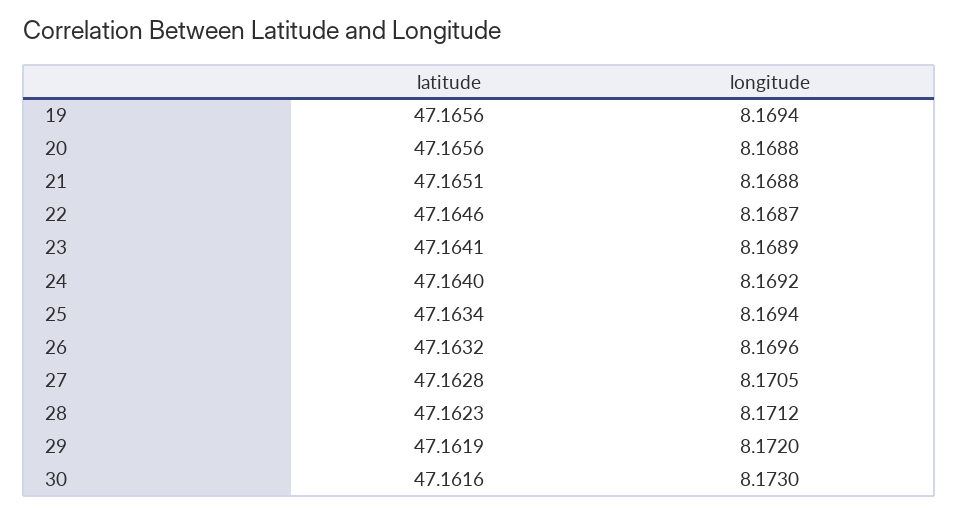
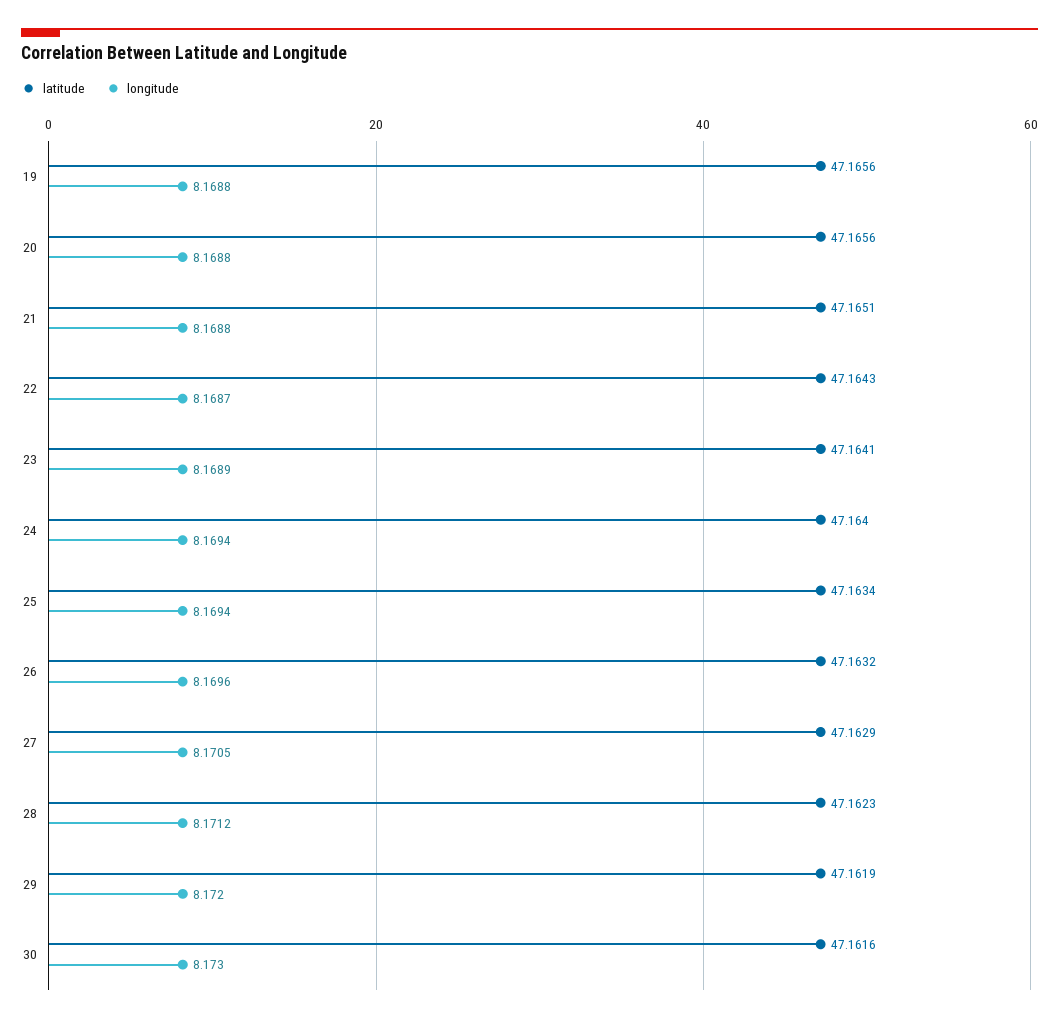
  {
    "latitude": {
      "19": 47.1656,
      "20": 47.1656,
      "21": 47.1651,
-     "22": 47.1646,
+     "22": 47.1643,
      "23": 47.1641,
      "24": 47.164,
      "25": 47.1634,
      "26": 47.1632,
-     "27": 47.1628,
+     "27": 47.1629,
      "28": 47.1623,
      "29": 47.1619,
      "30": 47.1616
    },
    "longitude": {
-     "19": 8.1694,
+     "19": 8.1688,
      "20": 8.1688,
      "21": 8.1688,
      "22": 8.1687,
      "23": 8.1689,
-     "24": 8.1692,
+     "24": 8.1694,
      "25": 8.1694,
      "26": 8.1696,
      "27": 8.1705,
      "28": 8.1712,
      "29": 8.172,
      "30": 8.173
    }
  }

